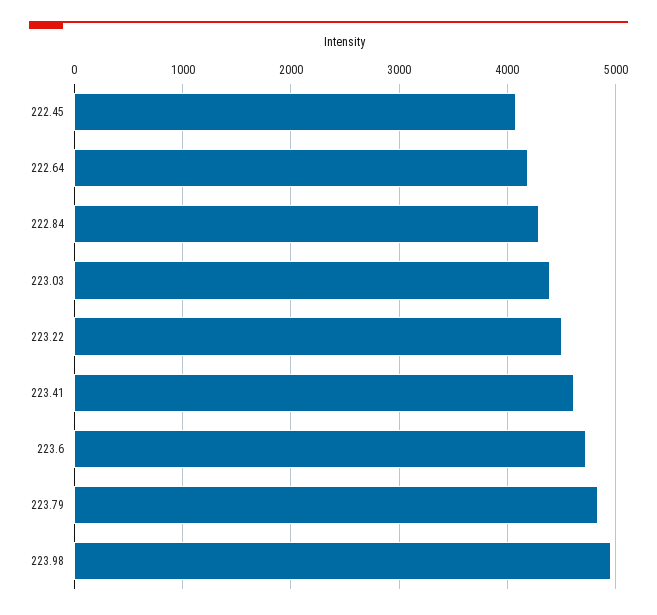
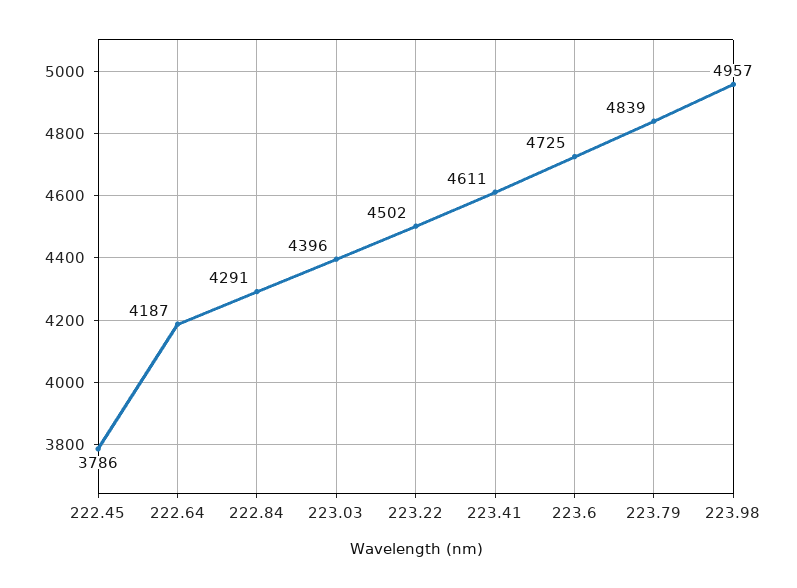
  {
-   "222.45": 4100,
+   "222.45": 3786,
    "222.64": 4187,
    "222.84": 4291,
    "223.03": 4396,
    "223.22": 4502,
    "223.41": 4611,
    "223.6": 4725,
    "223.79": 4839,
    "223.98": 4957
  }

